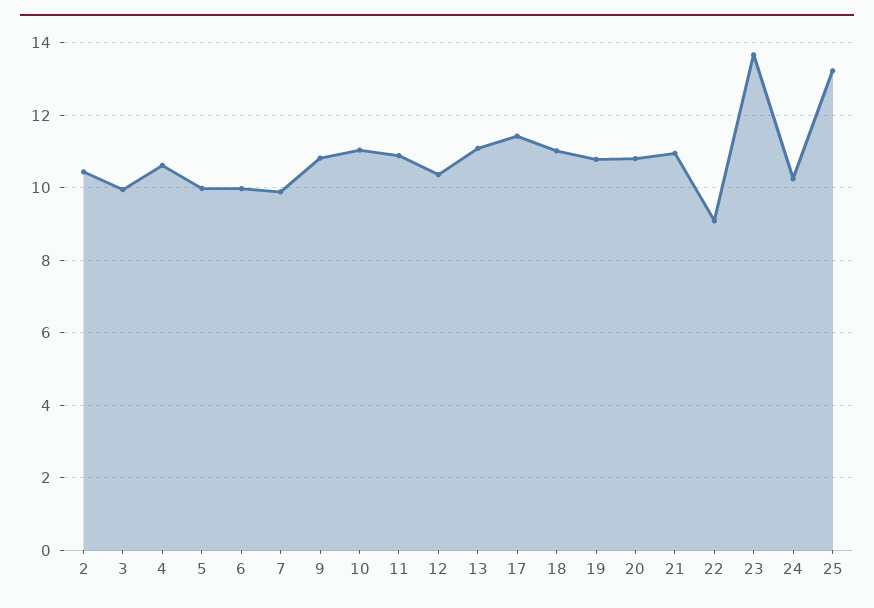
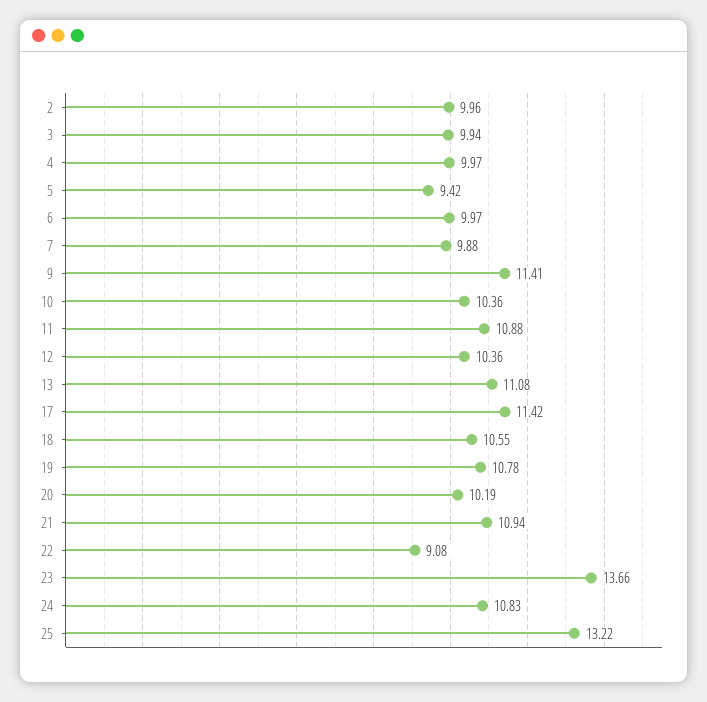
  {
-   "2": 10.4,
+   "2": 9.96,
    "3": 9.94,
-   "4": 10.6,
+   "4": 9.97,
-   "5": 10,
+   "5": 9.42,
    "6": 9.97,
    "7": 9.88,
-   "9": 10.8,
+   "9": 11.41,
-   "10": 11,
+   "10": 10.36,
    "11": 10.88,
    "12": 10.36,
    "13": 11.08,
    "17": 11.42,
-   "18": 11,
+   "18": 10.55,
    "19": 10.78,
-   "20": 10.8,
+   "20": 10.19,
    "21": 10.94,
    "22": 9.08,
    "23": 13.66,
-   "24": 10.2,
+   "24": 10.83,
    "25": 13.22
  }

